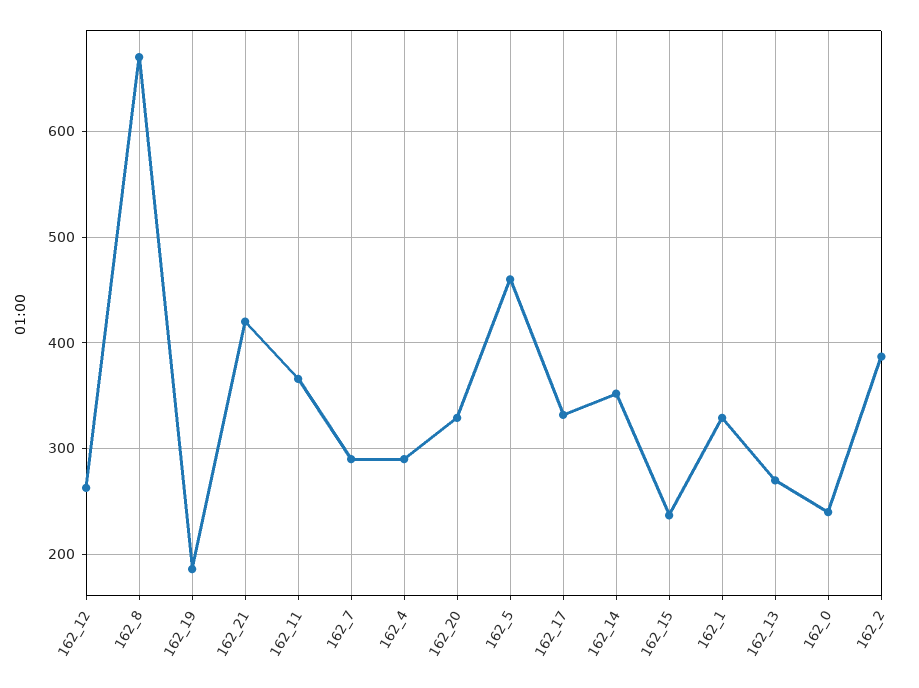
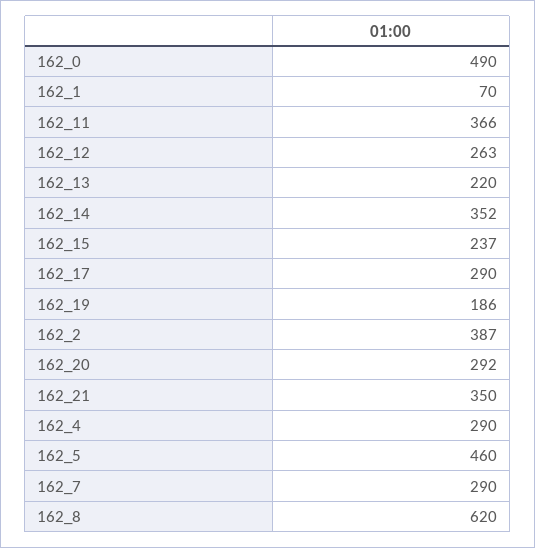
  {
    "162_12": 263,
-   "162_8": 670,
+   "162_8": 620,
    "162_19": 186,
-   "162_21": 420,
+   "162_21": 350,
    "162_11": 366,
    "162_7": 290,
    "162_4": 290,
-   "162_20": 330,
+   "162_20": 292,
    "162_5": 460,
-   "162_17": 330,
+   "162_17": 290,
    "162_14": 352,
    "162_15": 237,
-   "162_1": 330,
+   "162_1": 70,
-   "162_13": 270,
+   "162_13": 220,
-   "162_0": 240,
+   "162_0": 490,
    "162_2": 387
  }

